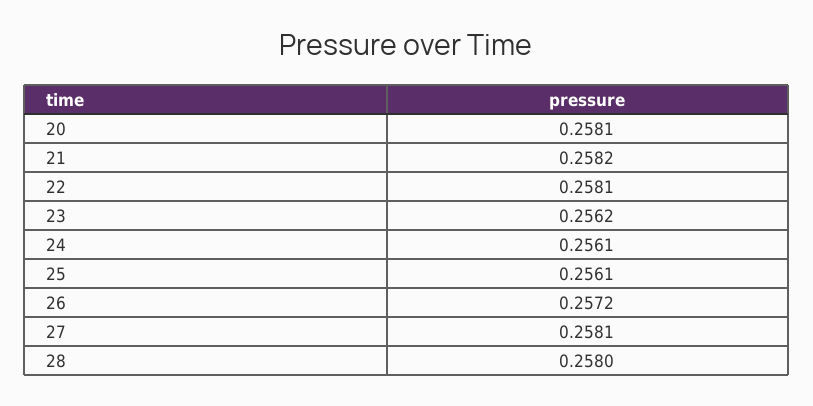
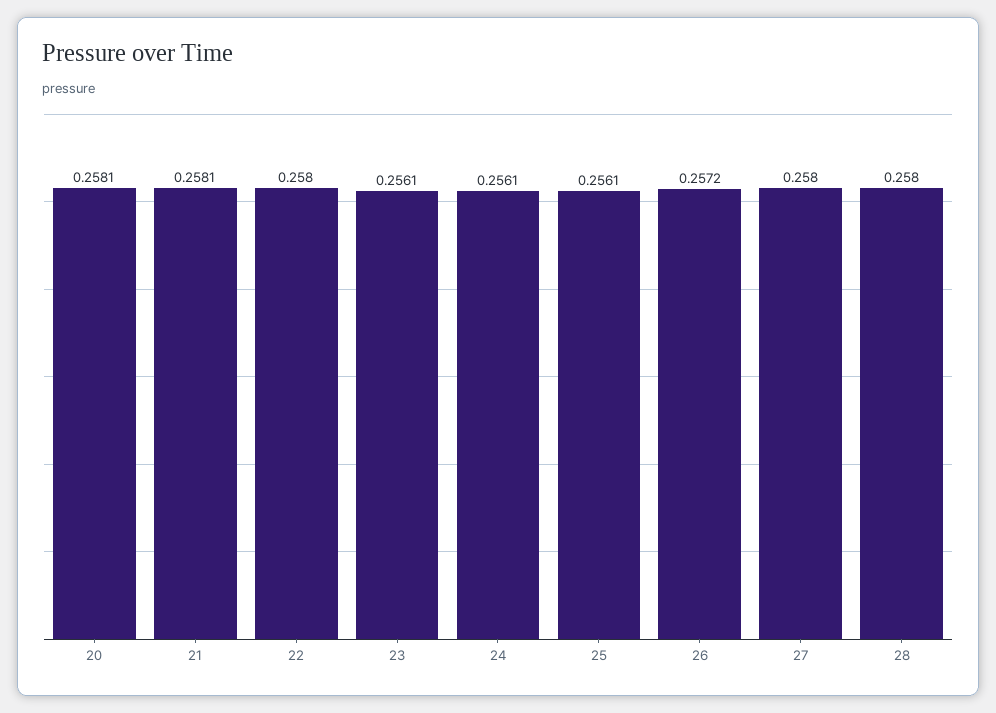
  {
    "20": 0.2581,
-   "21": 0.2582,
+   "21": 0.2581,
-   "22": 0.2581,
+   "22": 0.258,
-   "23": 0.2562,
+   "23": 0.2561,
    "24": 0.2561,
    "25": 0.2561,
    "26": 0.2572,
-   "27": 0.2581,
+   "27": 0.258,
    "28": 0.258
  }

